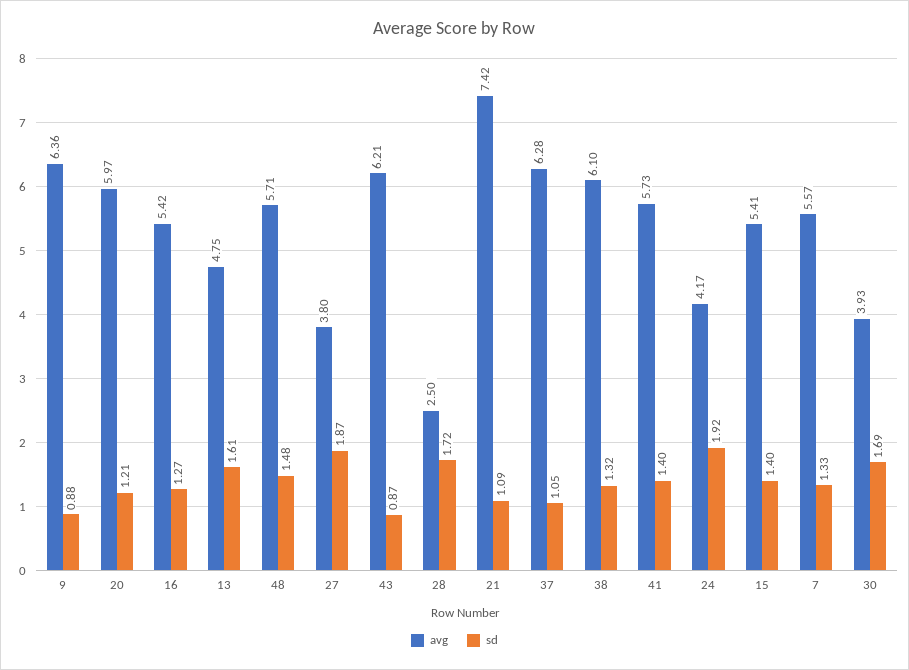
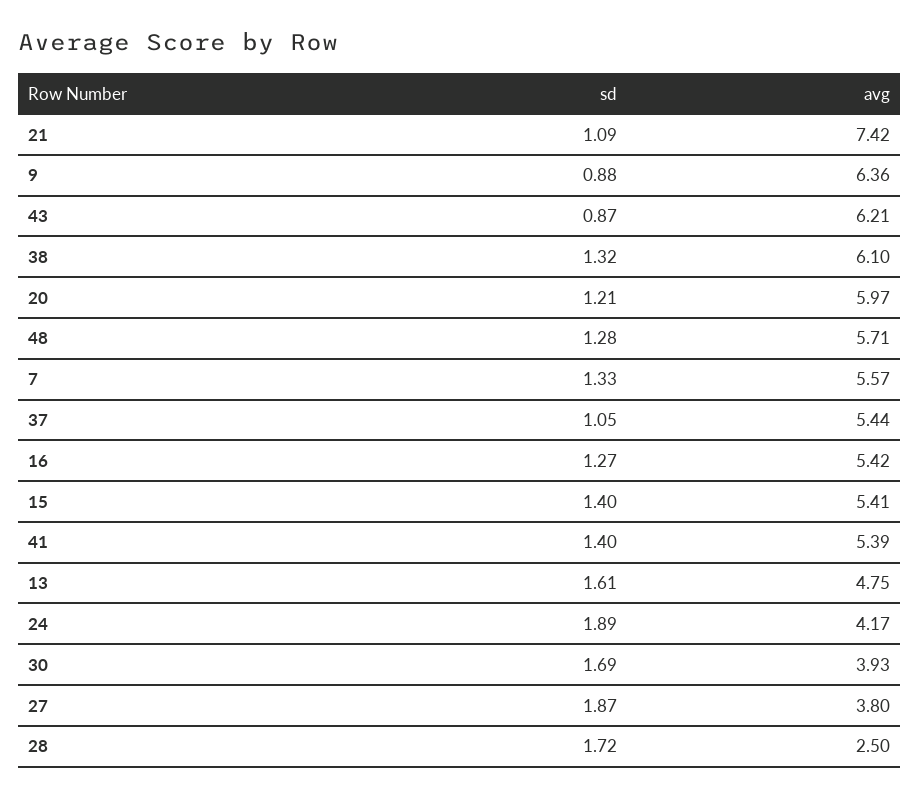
  {
    "avg": {
      "9": 6.36,
      "20": 5.97,
      "16": 5.42,
      "13": 4.75,
      "48": 5.71,
      "27": 3.8,
      "43": 6.21,
      "28": 2.5,
      "21": 7.42,
-     "37": 6.28,
+     "37": 5.44,
      "38": 6.1,
-     "41": 5.73,
+     "41": 5.39,
      "24": 4.17,
      "15": 5.41,
      "7": 5.57,
      "30": 3.93
    },
    "sd": {
      "9": 0.88,
      "20": 1.21,
      "16": 1.27,
      "13": 1.61,
-     "48": 1.48,
+     "48": 1.28,
      "27": 1.87,
      "43": 0.87,
      "28": 1.72,
      "21": 1.09,
      "37": 1.05,
      "38": 1.32,
      "41": 1.4,
-     "24": 1.92,
+     "24": 1.89,
      "15": 1.4,
      "7": 1.33,
      "30": 1.69
    }
  }

